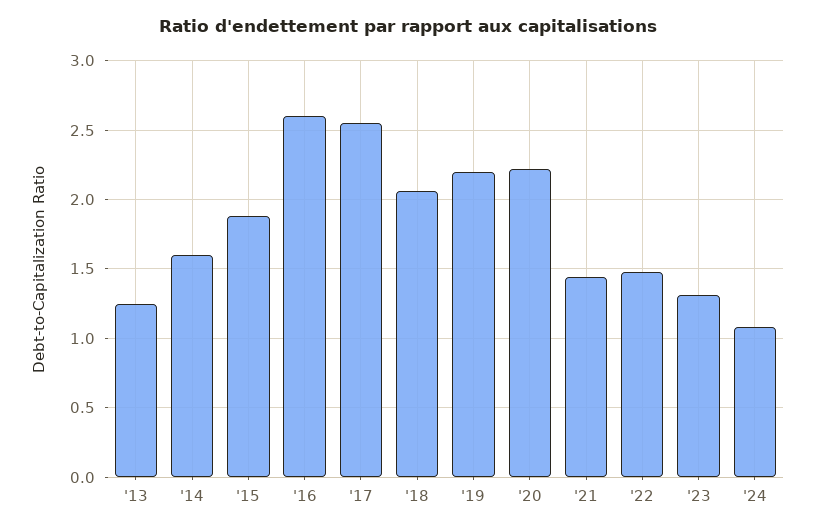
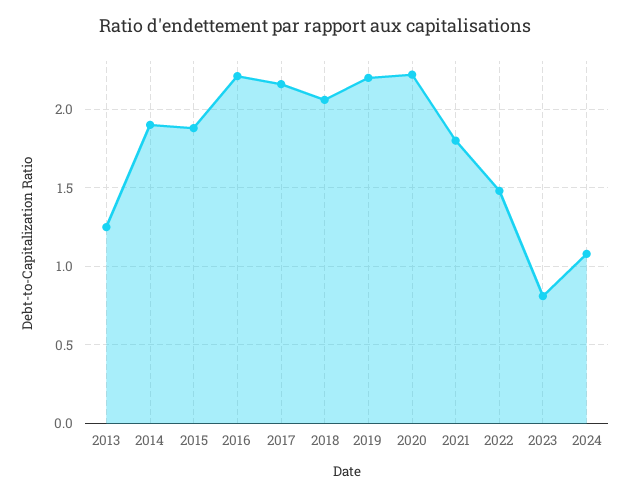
  {
    "'13": 1.25,
-   "'14": 1.6,
+   "'14": 1.9,
    "'15": 1.9,
-   "'16": 2.6,
+   "'16": 2.2,
-   "'17": 2.55,
+   "'17": 2.15,
    "'18": 2.05,
    "'19": 2.2,
    "'20": 2.2,
-   "'21": 1.45,
+   "'21": 1.8,
    "'22": 1.5,
-   "'23": 1.3,
+   "'23": 0.8,
    "'24": 1.1
  }

